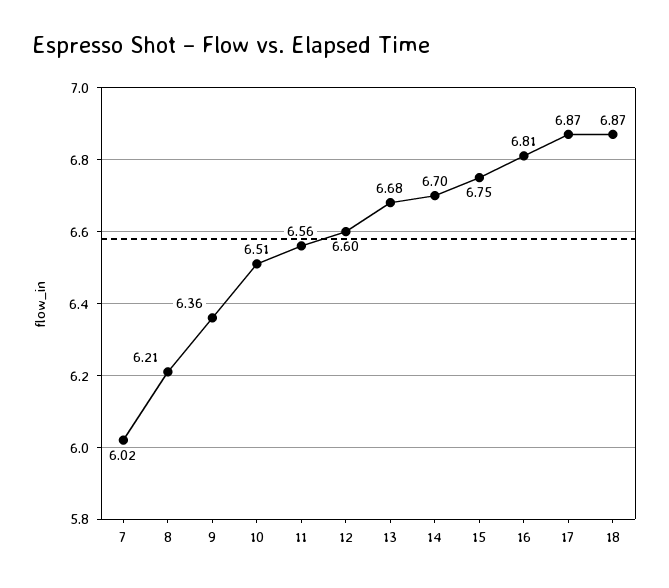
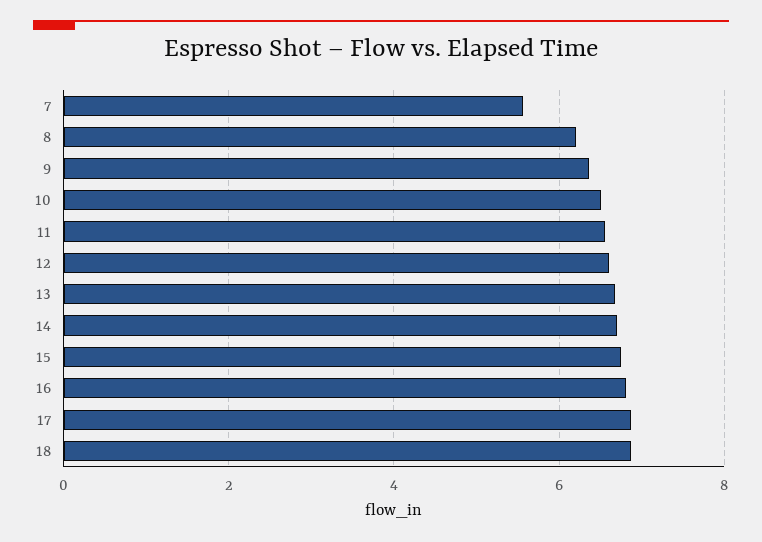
  {
-   "7": 6.02,
+   "7": 5.6,
    "8": 6.21,
    "9": 6.36,
    "10": 6.51,
    "11": 6.56,
    "12": 6.6,
    "13": 6.68,
    "14": 6.7,
    "15": 6.75,
    "16": 6.81,
    "17": 6.87,
    "18": 6.87
  }

